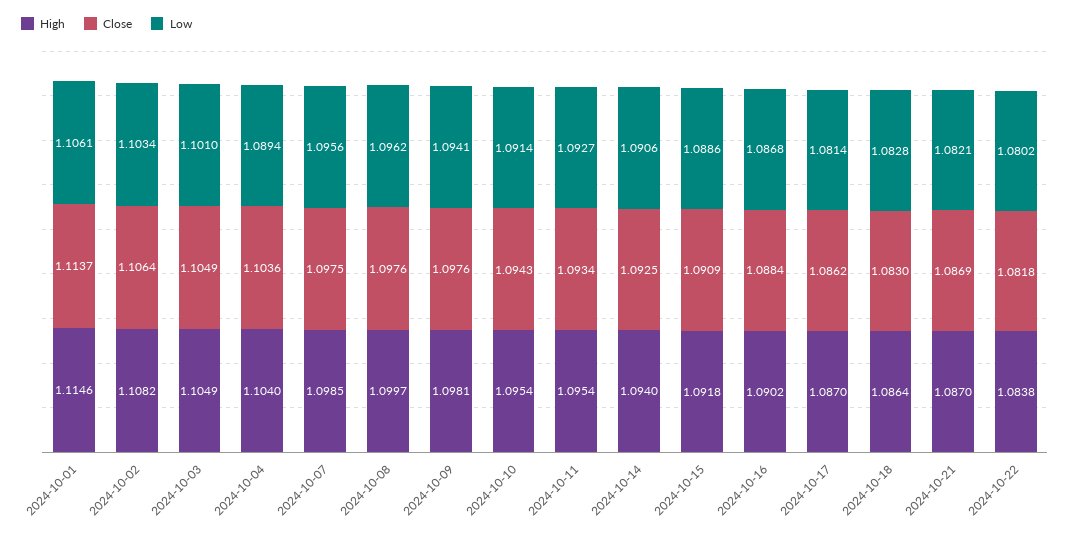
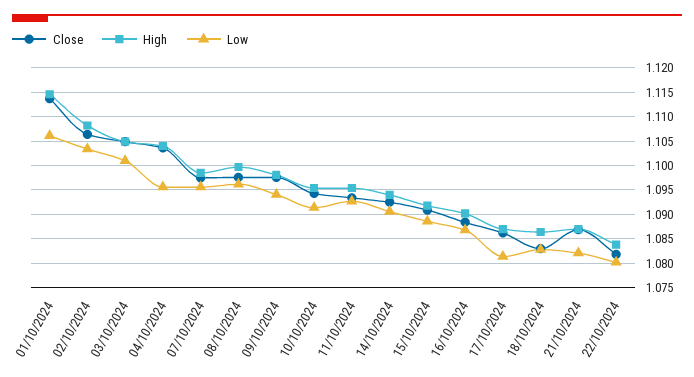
  {
    "High": {
      "2024-10-01": 1.1146,
      "2024-10-02": 1.1082,
      "2024-10-03": 1.1049,
      "2024-10-04": 1.104,
      "2024-10-07": 1.0985,
      "2024-10-08": 1.0997,
      "2024-10-09": 1.0981,
      "2024-10-10": 1.0954,
      "2024-10-11": 1.0954,
      "2024-10-14": 1.094,
      "2024-10-15": 1.0918,
      "2024-10-16": 1.0902,
      "2024-10-17": 1.087,
      "2024-10-18": 1.0864,
      "2024-10-21": 1.087,
      "2024-10-22": 1.0838
    },
    "Close": {
      "2024-10-01": 1.1137,
      "2024-10-02": 1.1064,
      "2024-10-03": 1.1049,
      "2024-10-04": 1.1036,
      "2024-10-07": 1.0975,
      "2024-10-08": 1.0976,
      "2024-10-09": 1.0976,
      "2024-10-10": 1.0943,
      "2024-10-11": 1.0934,
      "2024-10-14": 1.0925,
      "2024-10-15": 1.0909,
      "2024-10-16": 1.0884,
      "2024-10-17": 1.0862,
      "2024-10-18": 1.083,
      "2024-10-21": 1.0869,
      "2024-10-22": 1.0818
    },
    "Low": {
      "2024-10-01": 1.1061,
      "2024-10-02": 1.1034,
      "2024-10-03": 1.101,
-     "2024-10-04": 1.0894,
+     "2024-10-04": 1.095,
      "2024-10-07": 1.0956,
      "2024-10-08": 1.0962,
      "2024-10-09": 1.0941,
      "2024-10-10": 1.0914,
      "2024-10-11": 1.0927,
      "2024-10-14": 1.0906,
      "2024-10-15": 1.0886,
      "2024-10-16": 1.0868,
      "2024-10-17": 1.0814,
      "2024-10-18": 1.0828,
      "2024-10-21": 1.0821,
      "2024-10-22": 1.0802
    }
  }

